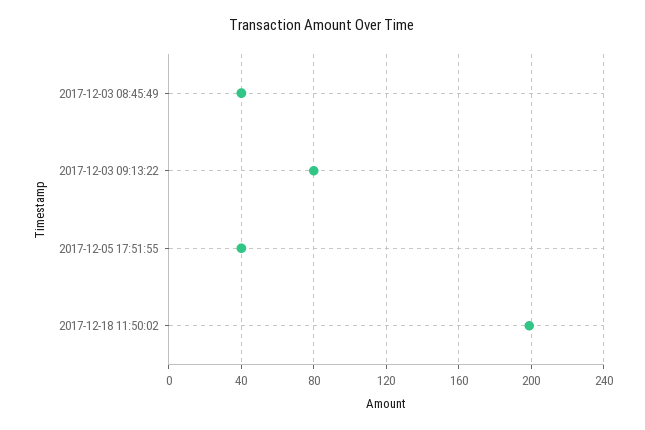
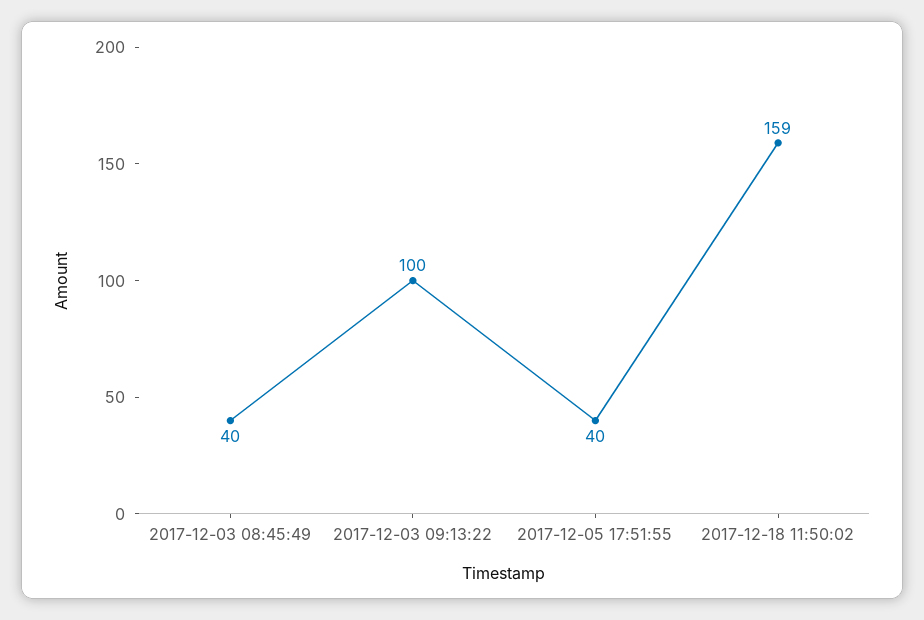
  {
    "2017-12-03 08:45:49": 40,
-   "2017-12-03 09:13:22": 80,
+   "2017-12-03 09:13:22": 100,
    "2017-12-05 17:51:55": 40,
-   "2017-12-18 11:50:02": 200
+   "2017-12-18 11:50:02": 159
  }

